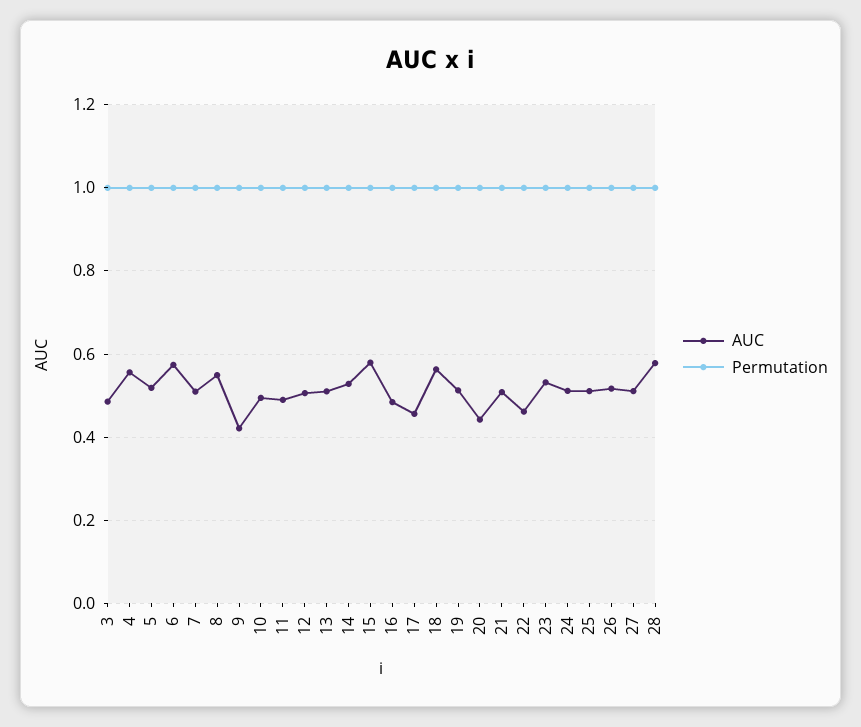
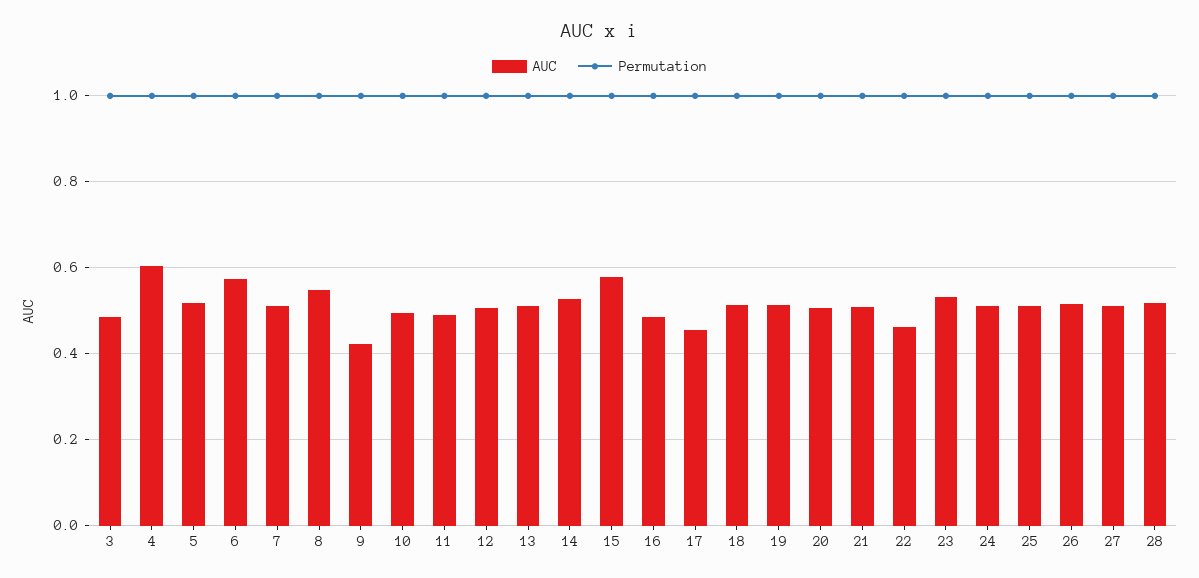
  {
    "AUC": {
      "3": 0.48,
-     "4": 0.56,
+     "4": 0.6,
      "5": 0.52,
      "6": 0.58,
      "7": 0.5,
      "8": 0.54,
      "9": 0.42,
      "10": 0.5,
      "11": 0.48,
      "12": 0.5,
      "13": 0.52,
      "14": 0.52,
      "15": 0.58,
      "16": 0.48,
      "17": 0.46,
-     "18": 0.56,
+     "18": 0.52,
      "19": 0.52,
-     "20": 0.44,
+     "20": 0.5,
      "21": 0.5,
      "22": 0.46,
      "23": 0.54,
      "24": 0.52,
      "25": 0.52,
      "26": 0.52,
      "27": 0.52,
-     "28": 0.58
+     "28": 0.52
    },
    "Permutation": {
      "3": 1,
      "4": 1,
      "5": 1,
      "6": 1,
      "7": 1,
      "8": 1,
      "9": 1,
      "10": 1,
      "11": 1,
      "12": 1,
      "13": 1,
      "14": 1,
      "15": 1,
      "16": 1,
      "17": 1,
      "18": 1,
      "19": 1,
      "20": 1,
      "21": 1,
      "22": 1,
      "23": 1,
      "24": 1,
      "25": 1,
      "26": 1,
      "27": 1,
      "28": 1
    }
  }

